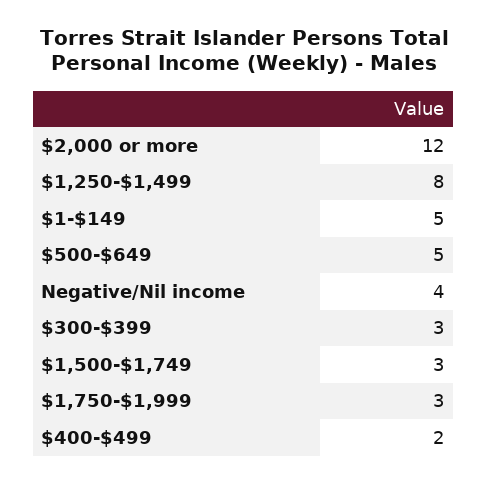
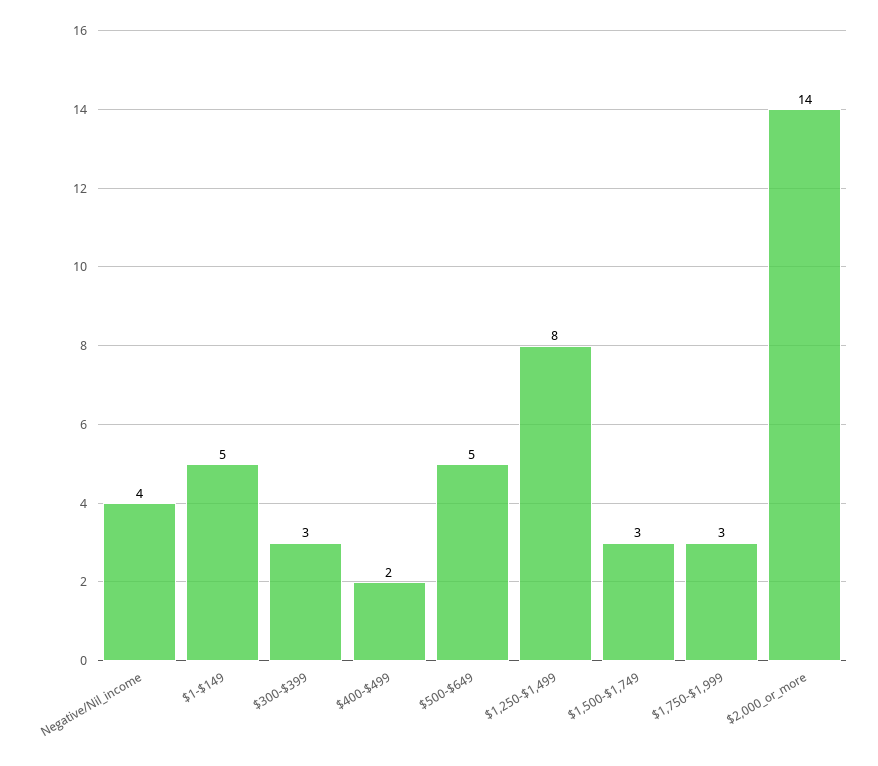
  {
-   "$2,000 or more": 12,
+   "$2,000 or more": 14,
    "$1,250-$1,499": 8,
    "$1-$149": 5,
    "$500-$649": 5,
    "Negative/Nil income": 4,
    "$300-$399": 3,
    "$1,500-$1,749": 3,
    "$1,750-$1,999": 3,
    "$400-$499": 2
  }

